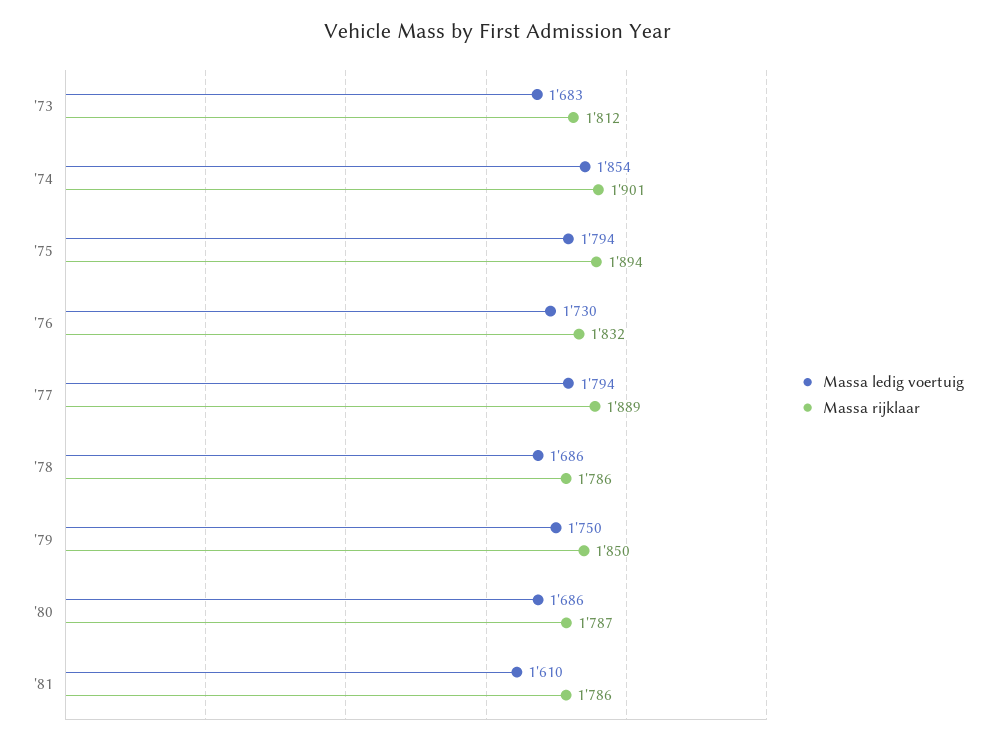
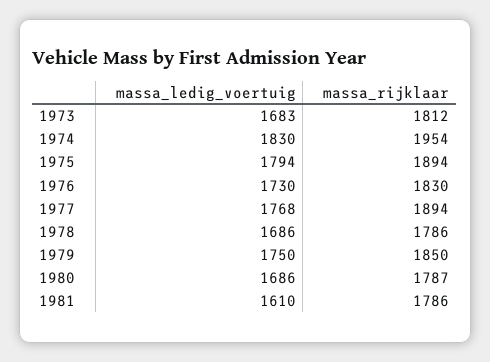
  {
    "Massa ledig voertuig": {
      "'73": 1683,
-     "'74": 1854,
+     "'74": 1830,
      "'75": 1794,
      "'76": 1730,
-     "'77": 1794,
+     "'77": 1768,
      "'78": 1686,
      "'79": 1750,
      "'80": 1686,
      "'81": 1610
    },
    "Massa rijklaar": {
      "'73": 1812,
-     "'74": 1901,
+     "'74": 1954,
      "'75": 1894,
-     "'76": 1832,
+     "'76": 1830,
-     "'77": 1889,
+     "'77": 1894,
      "'78": 1786,
      "'79": 1850,
      "'80": 1787,
      "'81": 1786
    }
  }

